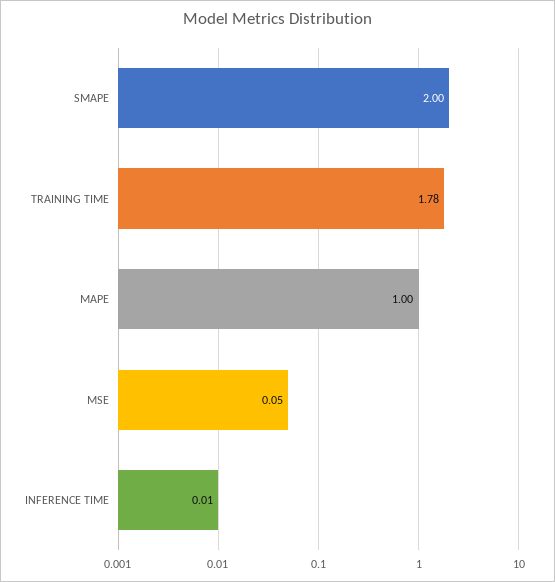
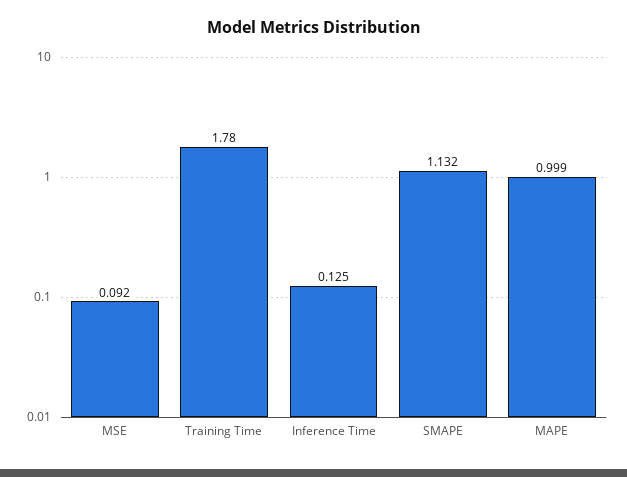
  {
-   "SMAPE": 2,
+   "SMAPE": 1.132,
    "TRAINING TIME": 1.78,
    "MAPE": 0.999,
-   "MSE": 0.05,
+   "MSE": 0.092,
-   "INFERENCE TIME": 0.01
+   "INFERENCE TIME": 0.125
  }

